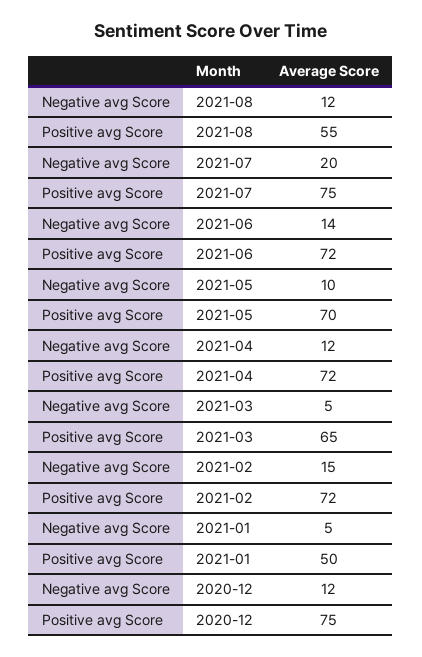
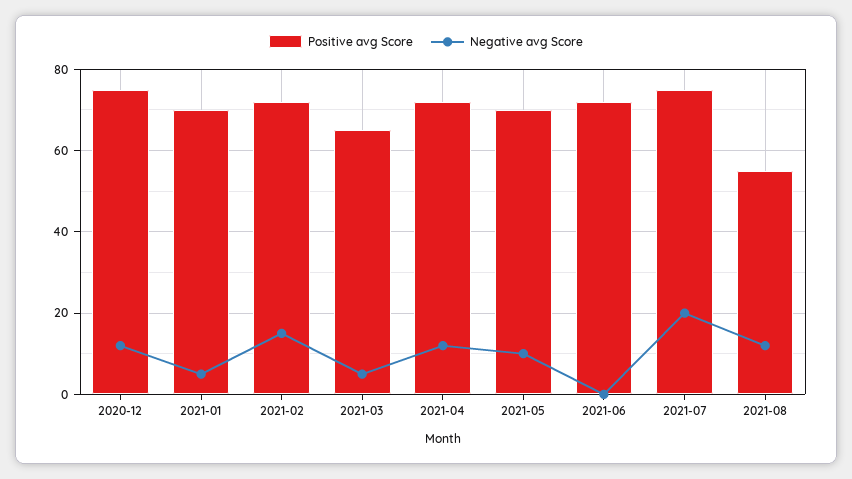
  {
    "Negative avg Score": {
      "2021-08": 12,
      "2021-07": 20,
-     "2021-06": 14,
+     "2021-06": 0,
      "2021-05": 10,
      "2021-04": 12,
      "2021-03": 5,
      "2021-02": 15,
      "2021-01": 5,
      "2020-12": 12
    },
    "Positive avg Score": {
      "2021-08": 55,
      "2021-07": 75,
      "2021-06": 72,
      "2021-05": 70,
      "2021-04": 72,
      "2021-03": 65,
      "2021-02": 72,
-     "2021-01": 50,
+     "2021-01": 70,
      "2020-12": 75
    }
  }

